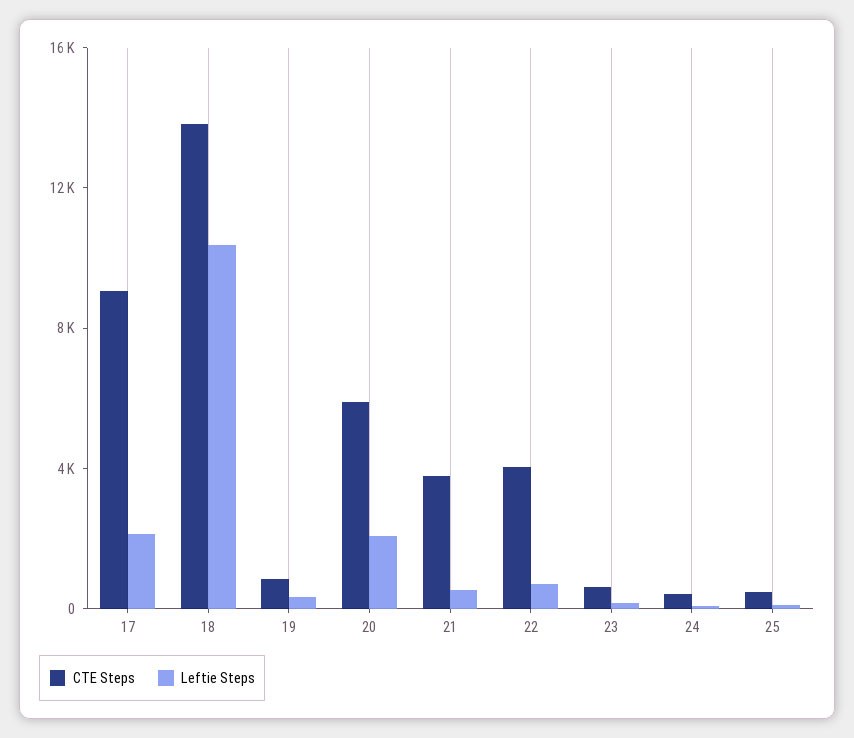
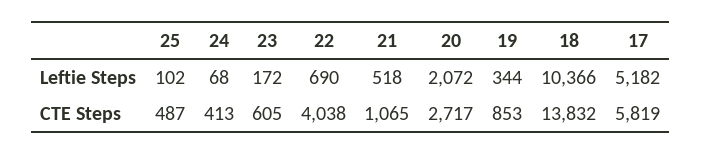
  {
    "CTE Steps": {
-     "17": 9000,
+     "17": 5819,
      "18": 13832,
      "19": 853,
-     "20": 6000,
+     "20": 2717,
-     "21": 4000,
+     "21": 1065,
      "22": 4038,
      "23": 605,
      "24": 413,
      "25": 487
    },
    "Leftie Steps": {
-     "17": 2000,
+     "17": 5182,
      "18": 10366,
      "19": 344,
      "20": 2072,
      "21": 518,
      "22": 690,
      "23": 172,
      "24": 68,
      "25": 102
    }
  }

